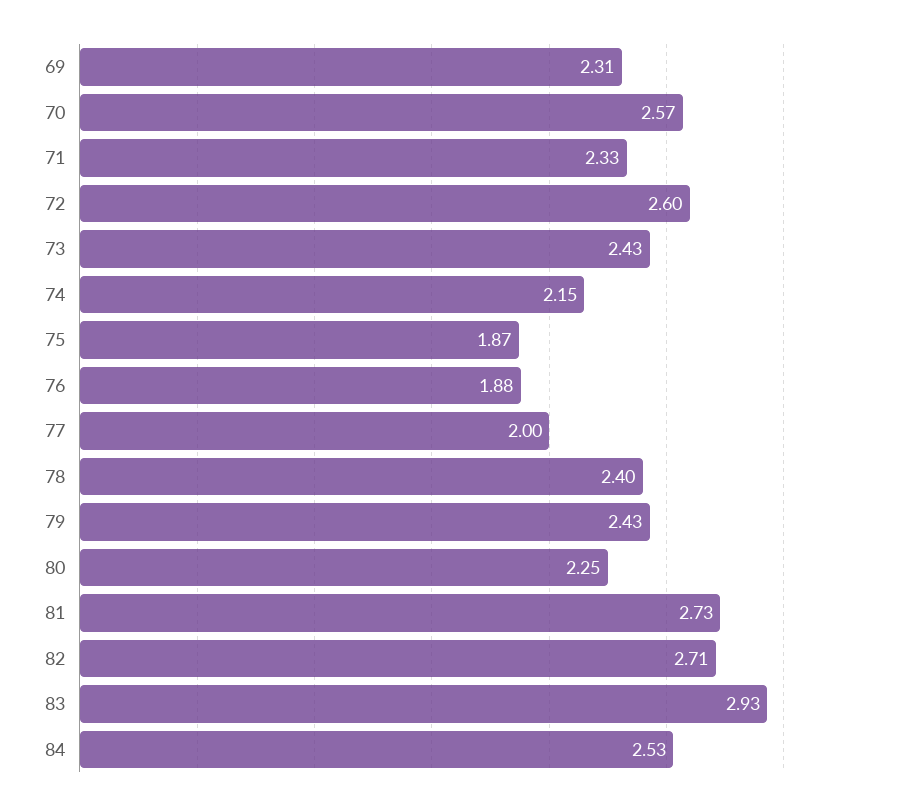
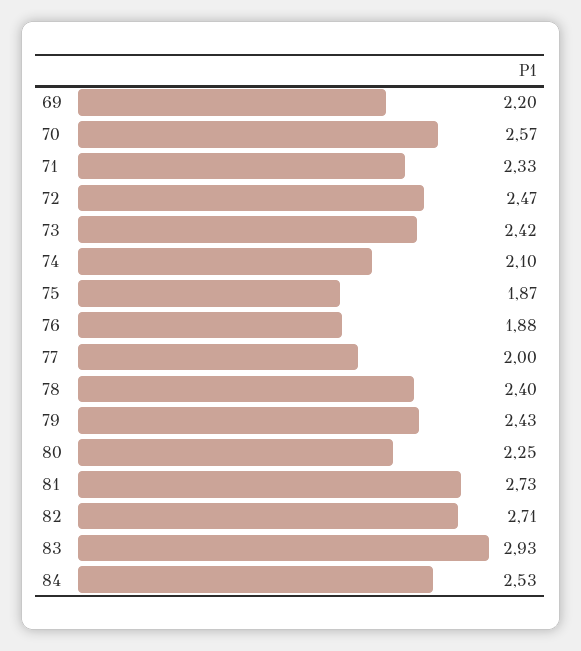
  {
-   "69": 2.31,
+   "69": 2.2,
    "70": 2.57,
    "71": 2.33,
-   "72": 2.6,
+   "72": 2.47,
-   "73": 2.43,
+   "73": 2.42,
-   "74": 2.15,
+   "74": 2.1,
    "75": 1.87,
    "76": 1.88,
    "77": 2,
    "78": 2.4,
    "79": 2.43,
    "80": 2.25,
    "81": 2.73,
    "82": 2.71,
    "83": 2.93,
    "84": 2.53
  }

